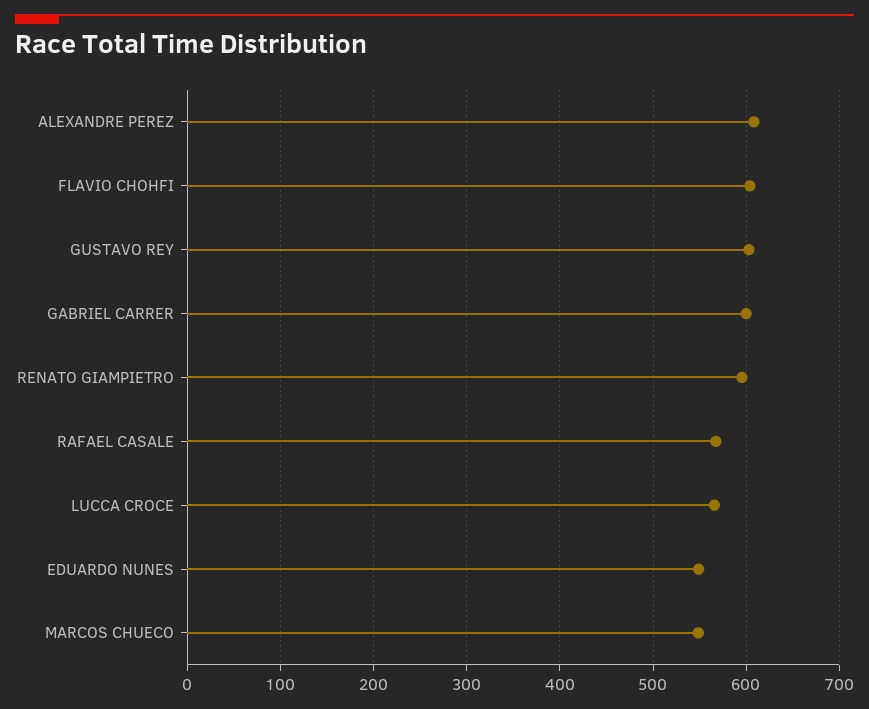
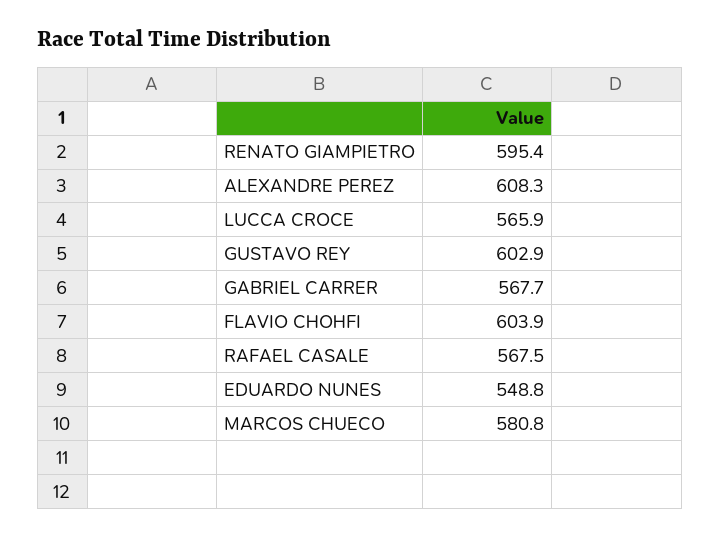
  {
    "ALEXANDRE PEREZ": 608.3,
    "FLAVIO CHOHFI": 603.9,
    "GUSTAVO REY": 602.9,
-   "GABRIEL CARRER": 600,
+   "GABRIEL CARRER": 567.7,
    "RENATO GIAMPIETRO": 595.4,
    "RAFAEL CASALE": 567.5,
    "LUCCA CROCE": 565.9,
    "EDUARDO NUNES": 548.8,
-   "MARCOS CHUECO": 550
+   "MARCOS CHUECO": 580.8
  }

